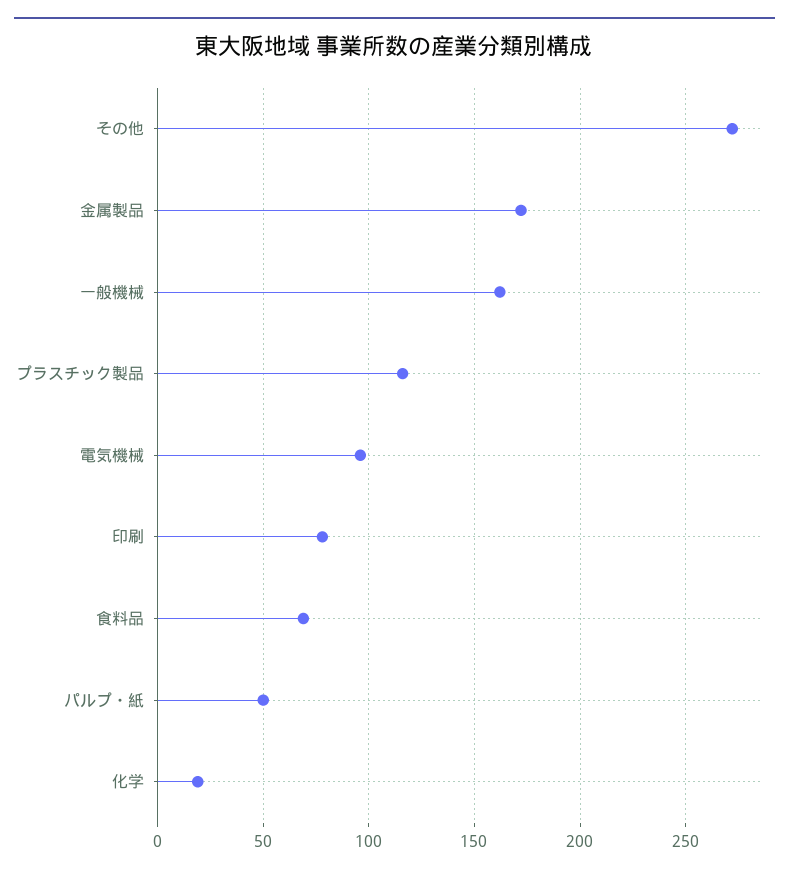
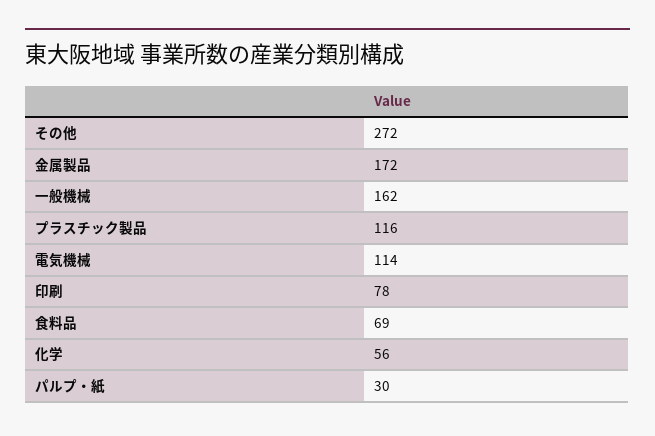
  {
    "その他": 272,
    "金属製品": 172,
    "一般機械": 162,
    "プラスチック製品": 116,
-   "電気機械": 95,
+   "電気機械": 114,
    "印刷": 78,
    "食料品": 69,
-   "パルプ・紙": 50,
+   "パルプ・紙": 30,
-   "化学": 20
+   "化学": 56
  }

